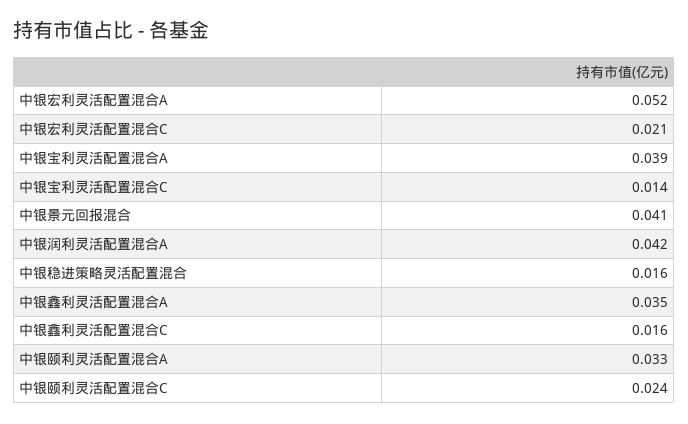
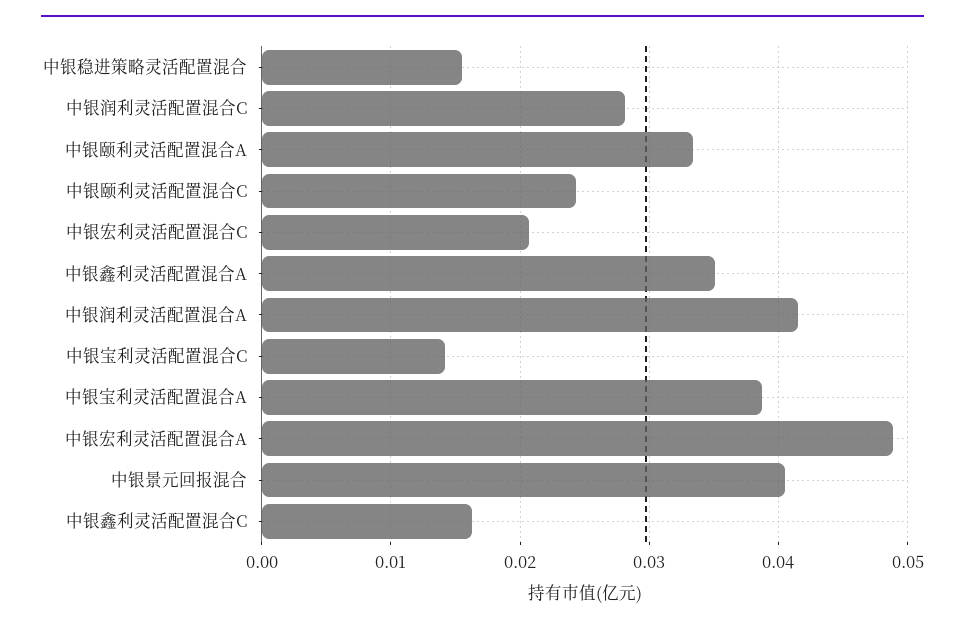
  {
-   "中银宏利灵活配置混合A": 0.052,
+   "中银宏利灵活配置混合A": 0.049,
    "中银宏利灵活配置混合C": 0.021,
    "中银宝利灵活配置混合A": 0.039,
    "中银宝利灵活配置混合C": 0.014,
    "中银景元回报混合": 0.041,
    "中银润利灵活配置混合A": 0.042,
    "中银稳进策略灵活配置混合": 0.016,
    "中银鑫利灵活配置混合A": 0.035,
    "中银鑫利灵活配置混合C": 0.016,
    "中银颐利灵活配置混合A": 0.033,
-   "中银颐利灵活配置混合C": 0.024
+   "中银颐利灵活配置混合C": 0.024,
+   "中银润利灵活配置混合C": 0.028
  }

